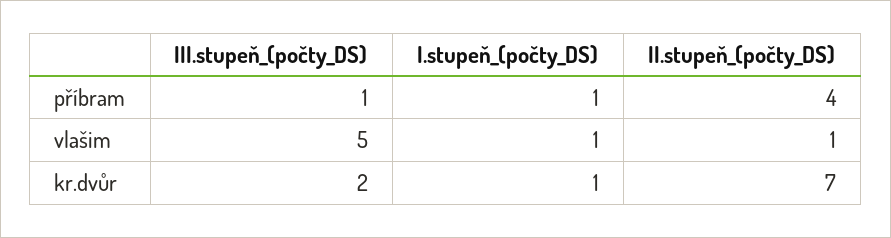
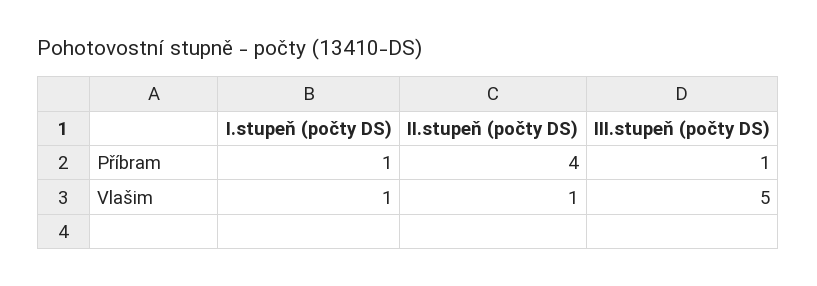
  {
    "III.stupeň_(počty_DS)": {
      "příbram": 1,
-     "vlašim": 5,
+     "vlašim": 5
-     "kr.dvůr": 2
    },
    "I.stupeň_(počty_DS)": {
      "příbram": 1,
-     "vlašim": 1,
+     "vlašim": 1
-     "kr.dvůr": 1
    },
    "II.stupeň_(počty_DS)": {
      "příbram": 4,
-     "vlašim": 1,
+     "vlašim": 1
-     "kr.dvůr": 7
    }
  }

